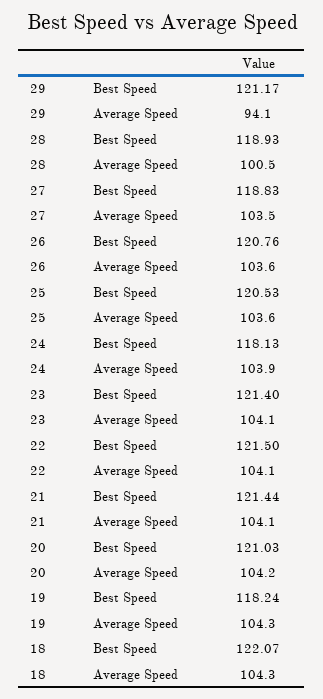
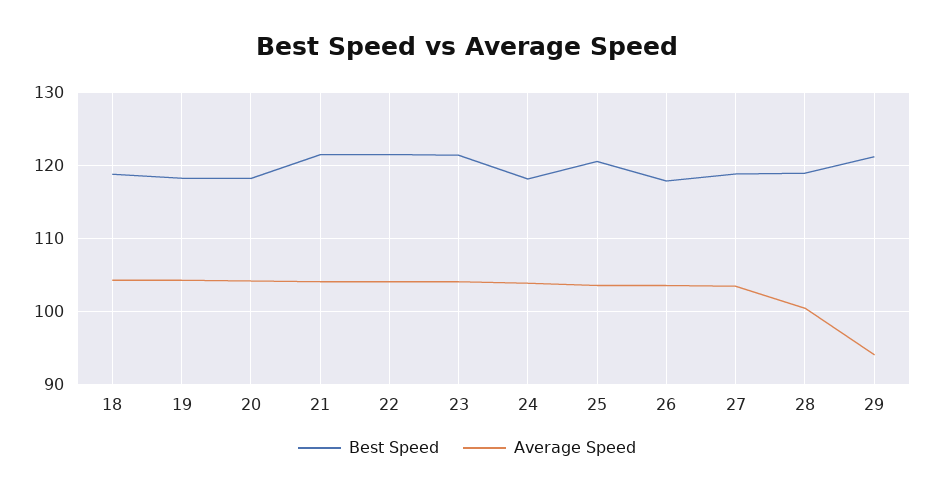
  {
    "Best Speed": {
      "29": 121.17,
      "28": 118.93,
      "27": 118.83,
-     "26": 120.76,
+     "26": 118,
      "25": 120.53,
      "24": 118.13,
      "23": 121.4,
      "22": 121.5,
      "21": 121.44,
-     "20": 121.03,
+     "20": 118,
      "19": 118.24,
-     "18": 122.07
+     "18": 119
    },
    "Average Speed": {
      "29": 94.1,
      "28": 100.5,
      "27": 103.5,
      "26": 103.6,
      "25": 103.6,
      "24": 103.9,
      "23": 104.1,
      "22": 104.1,
      "21": 104.1,
      "20": 104.2,
      "19": 104.3,
      "18": 104.3
    }
  }

